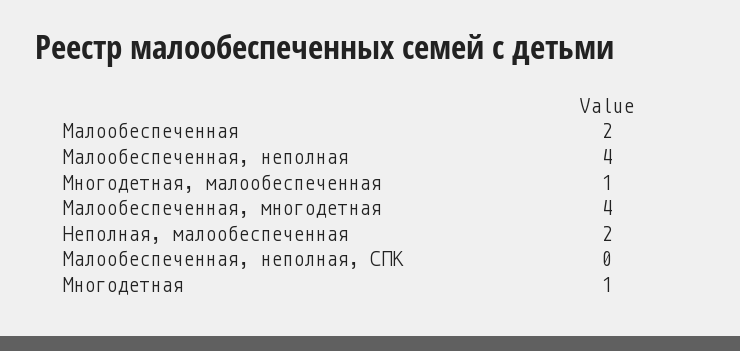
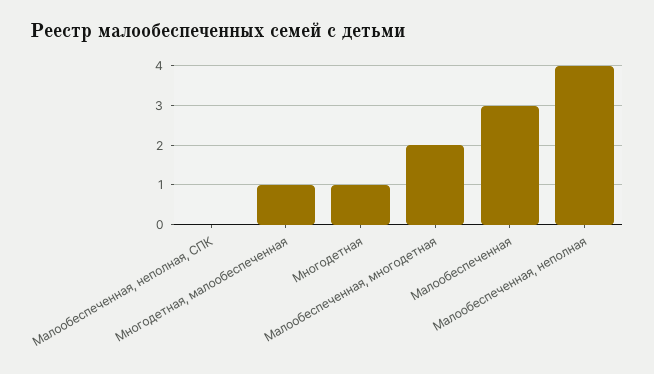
  {
-   "Малообеспеченная": 2,
+   "Малообеспеченная": 3,
    "Малообеспеченная, неполная": 4,
    "Многодетная, малообеспеченная": 1,
-   "Малообеспеченная, многодетная": 4,
+   "Малообеспеченная, многодетная": 2,
-   "Неполная, малообеспеченная": 2,
    "Малообеспеченная, неполная, СПК": 0,
    "Многодетная": 1
  }

